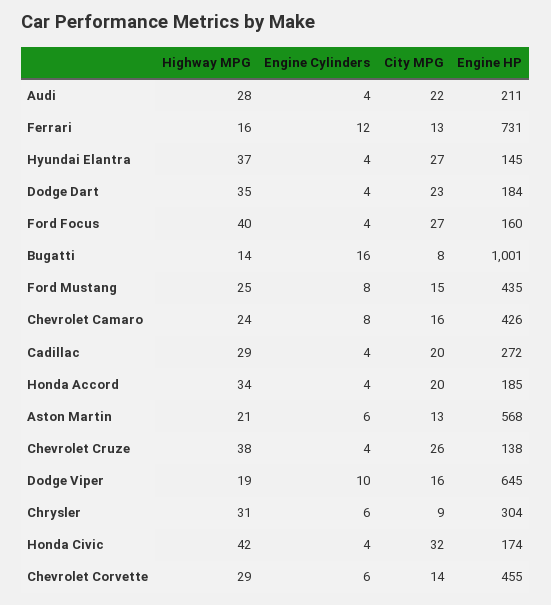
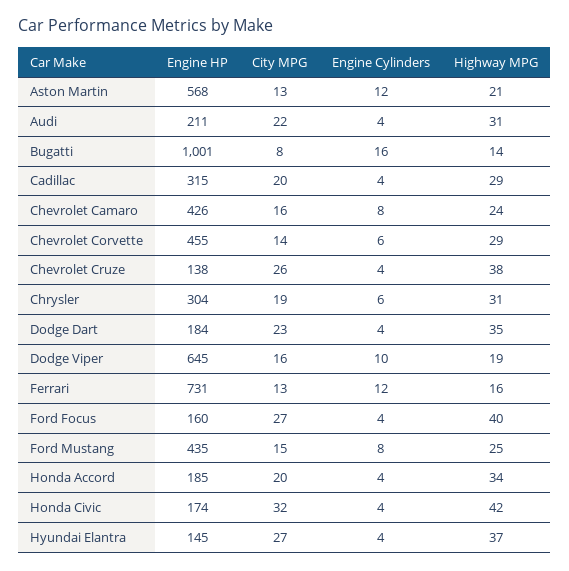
  {
    "Highway MPG": {
-     "Audi": 28,
+     "Audi": 31,
      "Ferrari": 16,
      "Hyundai Elantra": 37,
      "Dodge Dart": 35,
      "Ford Focus": 40,
      "Bugatti": 14,
      "Ford Mustang": 25,
      "Chevrolet Camaro": 24,
      "Cadillac": 29,
      "Honda Accord": 34,
      "Aston Martin": 21,
      "Chevrolet Cruze": 38,
      "Dodge Viper": 19,
      "Chrysler": 31,
      "Honda Civic": 42,
      "Chevrolet Corvette": 29
    },
    "Engine Cylinders": {
      "Audi": 4,
      "Ferrari": 12,
      "Hyundai Elantra": 4,
      "Dodge Dart": 4,
      "Ford Focus": 4,
      "Bugatti": 16,
      "Ford Mustang": 8,
      "Chevrolet Camaro": 8,
      "Cadillac": 4,
      "Honda Accord": 4,
-     "Aston Martin": 6,
+     "Aston Martin": 12,
      "Chevrolet Cruze": 4,
      "Dodge Viper": 10,
      "Chrysler": 6,
      "Honda Civic": 4,
      "Chevrolet Corvette": 6
    },
    "City MPG": {
      "Audi": 22,
      "Ferrari": 13,
      "Hyundai Elantra": 27,
      "Dodge Dart": 23,
      "Ford Focus": 27,
      "Bugatti": 8,
      "Ford Mustang": 15,
      "Chevrolet Camaro": 16,
      "Cadillac": 20,
      "Honda Accord": 20,
      "Aston Martin": 13,
      "Chevrolet Cruze": 26,
      "Dodge Viper": 16,
-     "Chrysler": 9,
+     "Chrysler": 19,
      "Honda Civic": 32,
      "Chevrolet Corvette": 14
    },
    "Engine HP": {
      "Audi": 211,
      "Ferrari": 731,
      "Hyundai Elantra": 145,
      "Dodge Dart": 184,
      "Ford Focus": 160,
      "Bugatti": 1001,
      "Ford Mustang": 435,
      "Chevrolet Camaro": 426,
-     "Cadillac": 272,
+     "Cadillac": 315,
      "Honda Accord": 185,
      "Aston Martin": 568,
      "Chevrolet Cruze": 138,
      "Dodge Viper": 645,
      "Chrysler": 304,
      "Honda Civic": 174,
      "Chevrolet Corvette": 455
    }
  }

